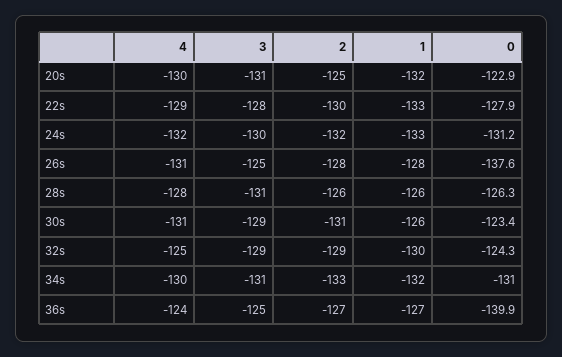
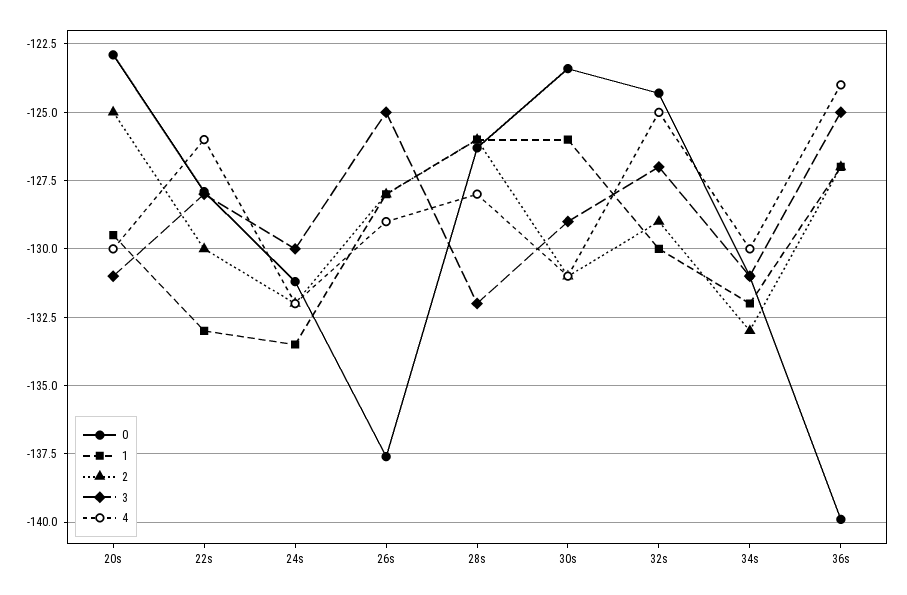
  {
    "4": {
      "20s": -130,
-     "22s": -129,
+     "22s": -126,
      "24s": -132,
-     "26s": -131,
+     "26s": -129,
      "28s": -128,
      "30s": -131,
      "32s": -125,
      "34s": -130,
      "36s": -124
    },
    "3": {
      "20s": -131,
      "22s": -128,
      "24s": -130,
      "26s": -125,
-     "28s": -131,
+     "28s": -132,
      "30s": -129,
-     "32s": -129,
+     "32s": -127,
      "34s": -131,
      "36s": -125
    },
    "2": {
      "20s": -125,
      "22s": -130,
      "24s": -132,
      "26s": -128,
      "28s": -126,
      "30s": -131,
      "32s": -129,
      "34s": -133,
      "36s": -127
    },
    "1": {
-     "20s": -132,
+     "20s": -129.5,
      "22s": -133,
-     "24s": -133,
+     "24s": -133.5,
      "26s": -128,
      "28s": -126,
      "30s": -126,
      "32s": -130,
      "34s": -132,
      "36s": -127
    },
    "0": {
      "20s": -122.9,
      "22s": -127.9,
      "24s": -131.2,
      "26s": -137.6,
      "28s": -126.3,
      "30s": -123.4,
      "32s": -124.3,
      "34s": -131,
      "36s": -139.9
    }
  }

